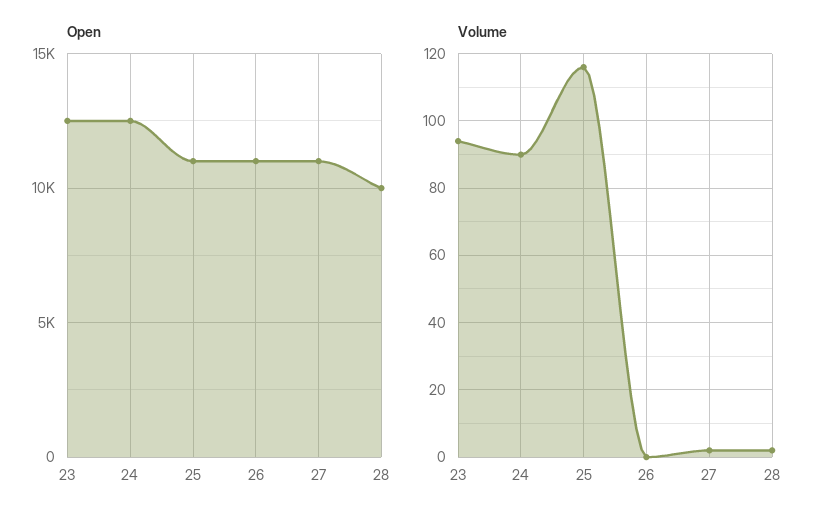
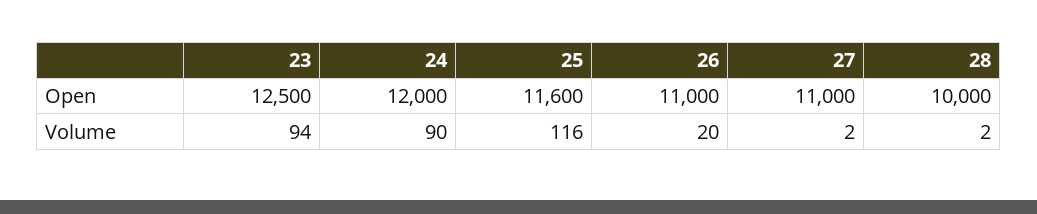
  {
    "Open": {
      "23": 12500,
-     "24": 12500,
+     "24": 12000,
-     "25": 11000,
+     "25": 11600,
      "26": 11000,
      "27": 11000,
      "28": 10000
    },
    "Volume": {
      "23": 94,
      "24": 90,
      "25": 116,
-     "26": 0,
+     "26": 20,
      "27": 2,
      "28": 2
    }
  }

